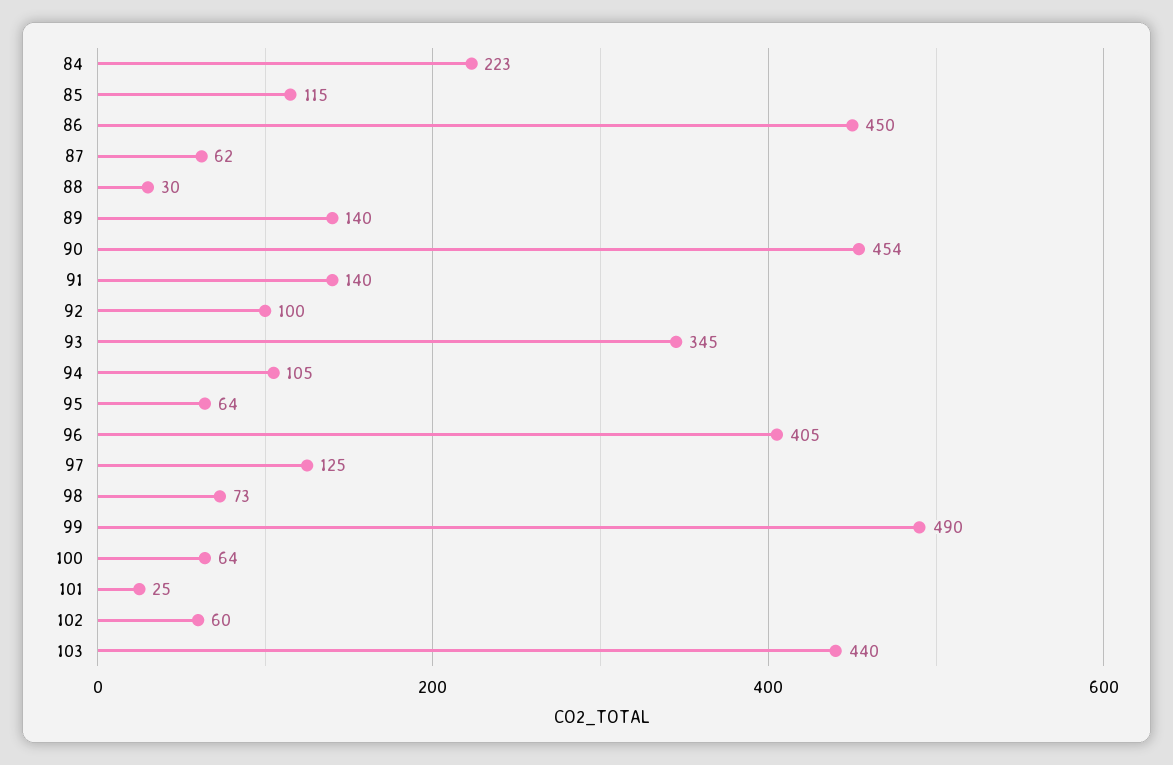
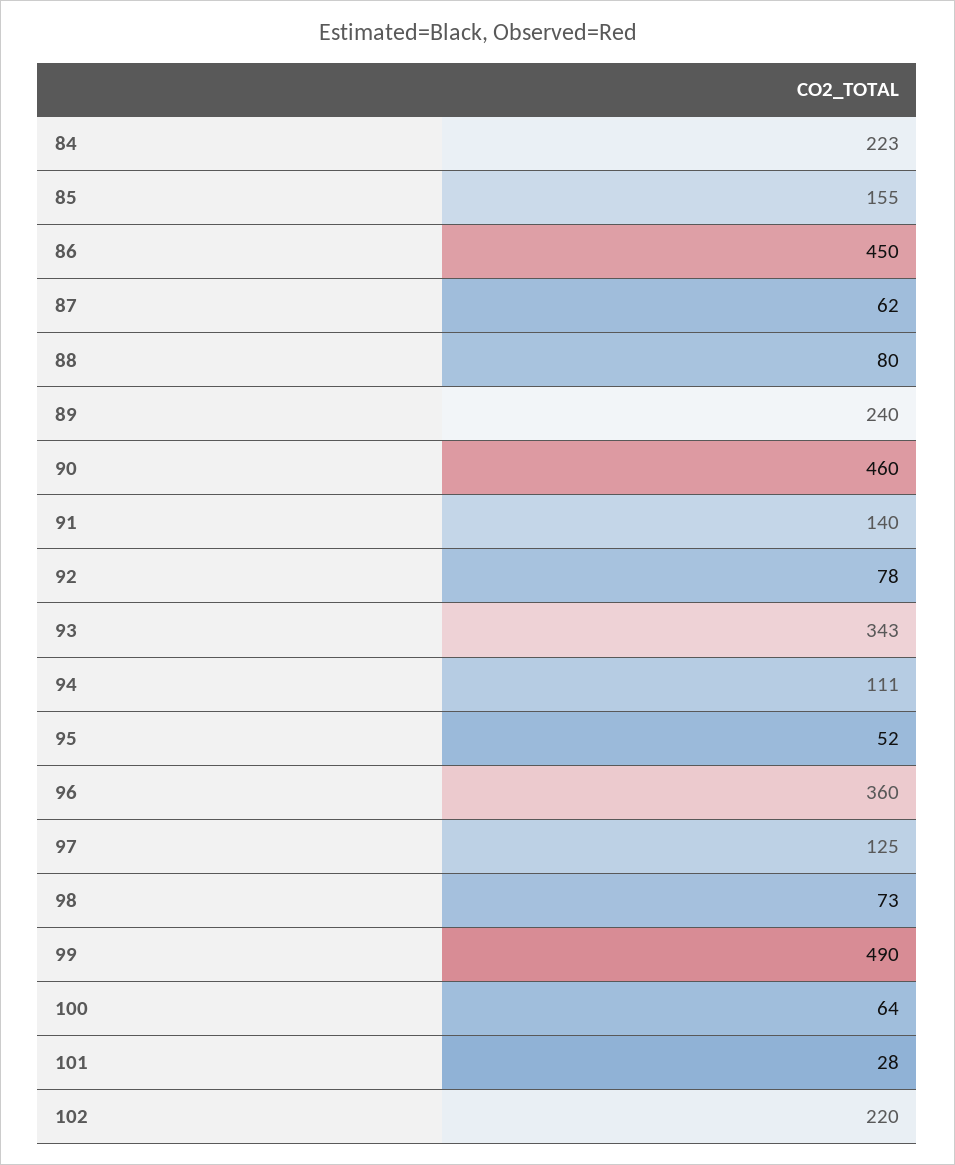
  {
    "84": 223,
-   "85": 115,
+   "85": 155,
    "86": 450,
    "87": 62,
-   "88": 30,
+   "88": 80,
-   "89": 140,
+   "89": 240,
-   "90": 454,
+   "90": 460,
    "91": 140,
-   "92": 100,
+   "92": 78,
-   "93": 345,
+   "93": 343,
-   "94": 105,
+   "94": 111,
-   "95": 64,
+   "95": 52,
-   "96": 405,
+   "96": 360,
    "97": 125,
    "98": 73,
    "99": 490,
    "100": 64,
-   "101": 25,
+   "101": 28,
-   "102": 60,
+   "102": 220
-   "103": 440
  }

